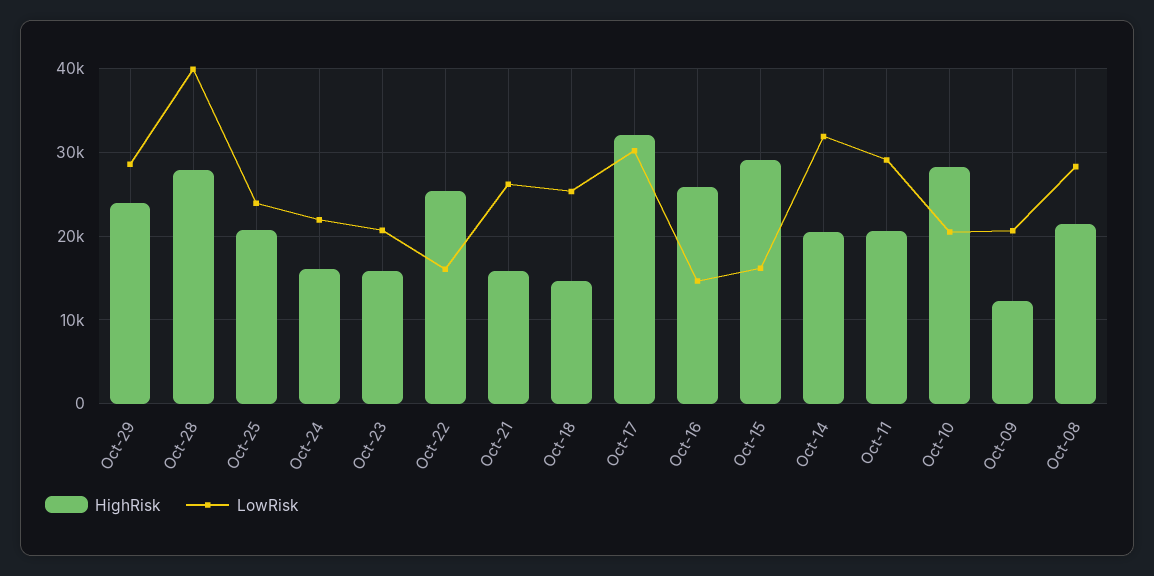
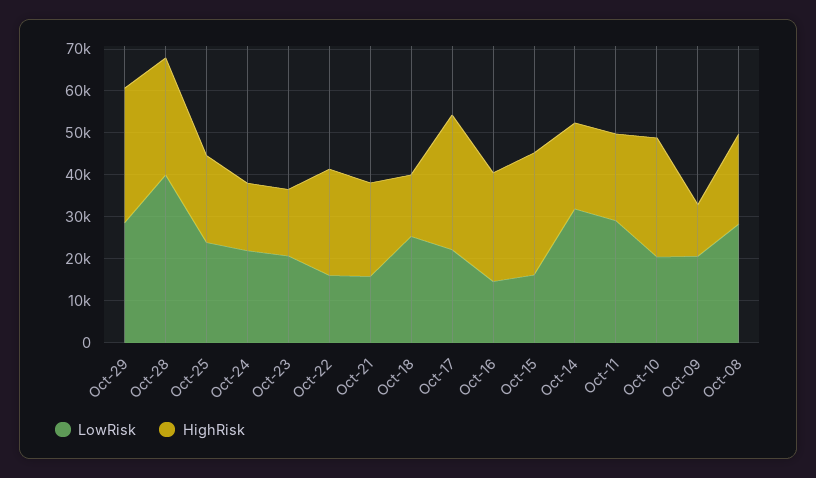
  {
    "HighRisk": {
-     "Oct-29": 24000,
+     "Oct-29": 32000,
      "Oct-28": 28000,
      "Oct-25": 21000,
      "Oct-24": 16000,
      "Oct-23": 16000,
      "Oct-22": 25000,
-     "Oct-21": 16000,
+     "Oct-21": 22000,
      "Oct-18": 15000,
      "Oct-17": 32000,
      "Oct-16": 26000,
      "Oct-15": 29000,
      "Oct-14": 21000,
      "Oct-11": 21000,
      "Oct-10": 28000,
      "Oct-09": 12000,
      "Oct-08": 21000
    },
    "LowRisk": {
      "Oct-29": 29000,
      "Oct-28": 40000,
      "Oct-25": 24000,
      "Oct-24": 22000,
      "Oct-23": 21000,
      "Oct-22": 16000,
-     "Oct-21": 26000,
+     "Oct-21": 16000,
      "Oct-18": 25000,
-     "Oct-17": 30000,
+     "Oct-17": 22000,
      "Oct-16": 15000,
      "Oct-15": 16000,
      "Oct-14": 32000,
      "Oct-11": 29000,
      "Oct-10": 21000,
      "Oct-09": 21000,
      "Oct-08": 28000
    }
  }

